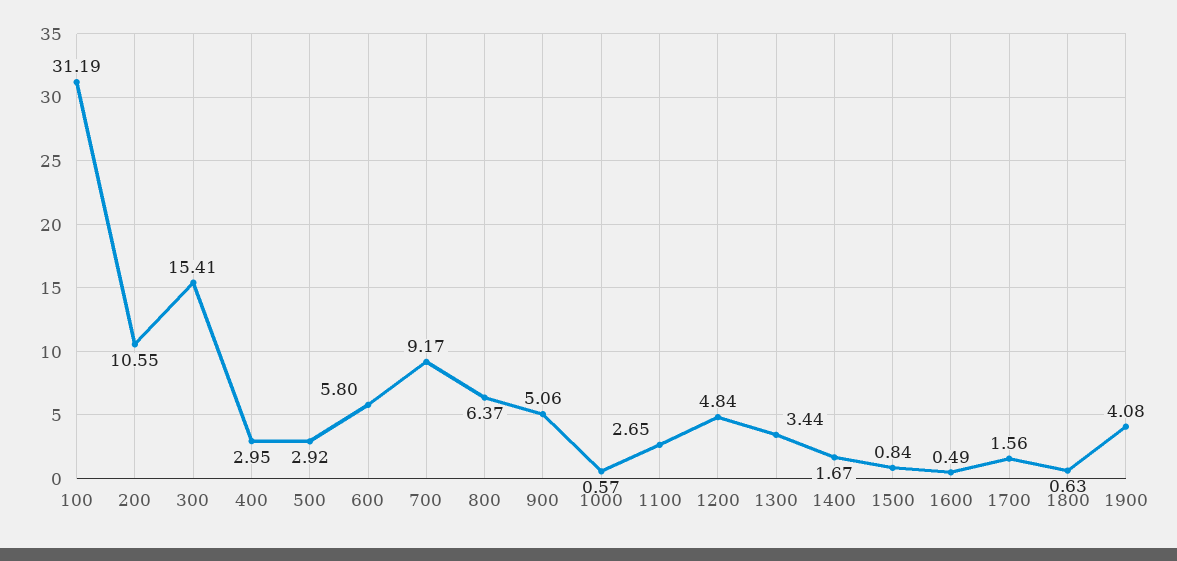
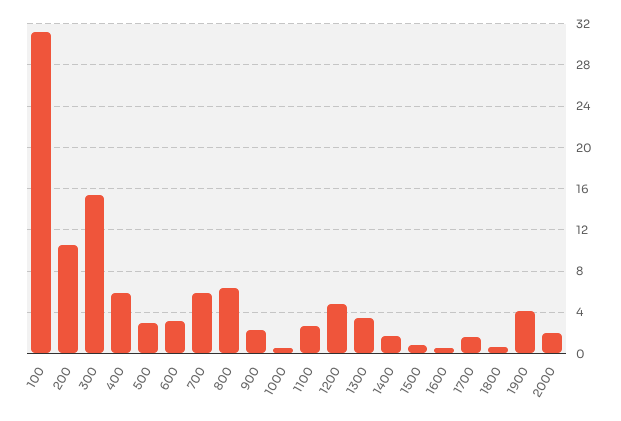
  {
    "100": 31.19,
    "200": 10.55,
    "300": 15.41,
-   "400": 2.95,
+   "400": 6,
    "500": 2.92,
-   "600": 5.8,
+   "600": 3,
-   "700": 9.17,
+   "700": 6,
    "800": 6.37,
-   "900": 5.06,
+   "900": 2,
    "1000": 0.57,
    "1100": 2.65,
    "1200": 4.84,
    "1300": 3.44,
    "1400": 1.67,
    "1500": 0.84,
    "1600": 0.49,
    "1700": 1.56,
    "1800": 0.63,
-   "1900": 4.08
+   "1900": 4.08,
+   "2000": 2
  }

